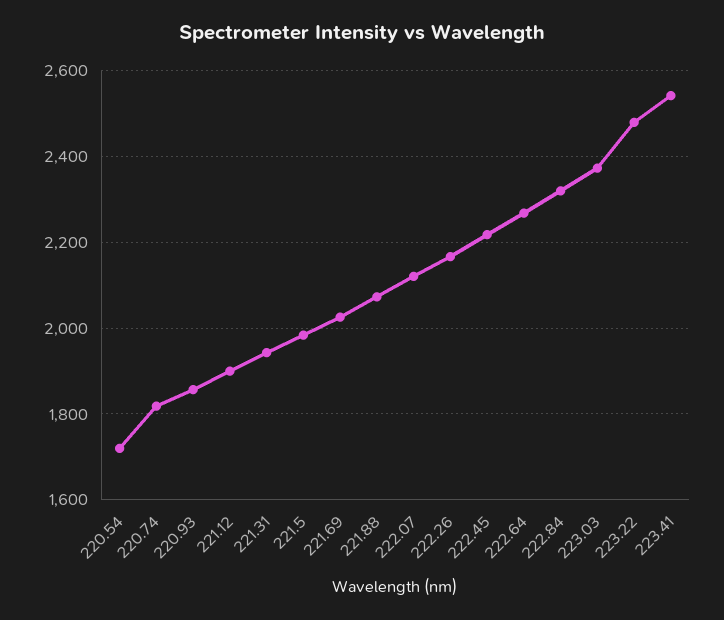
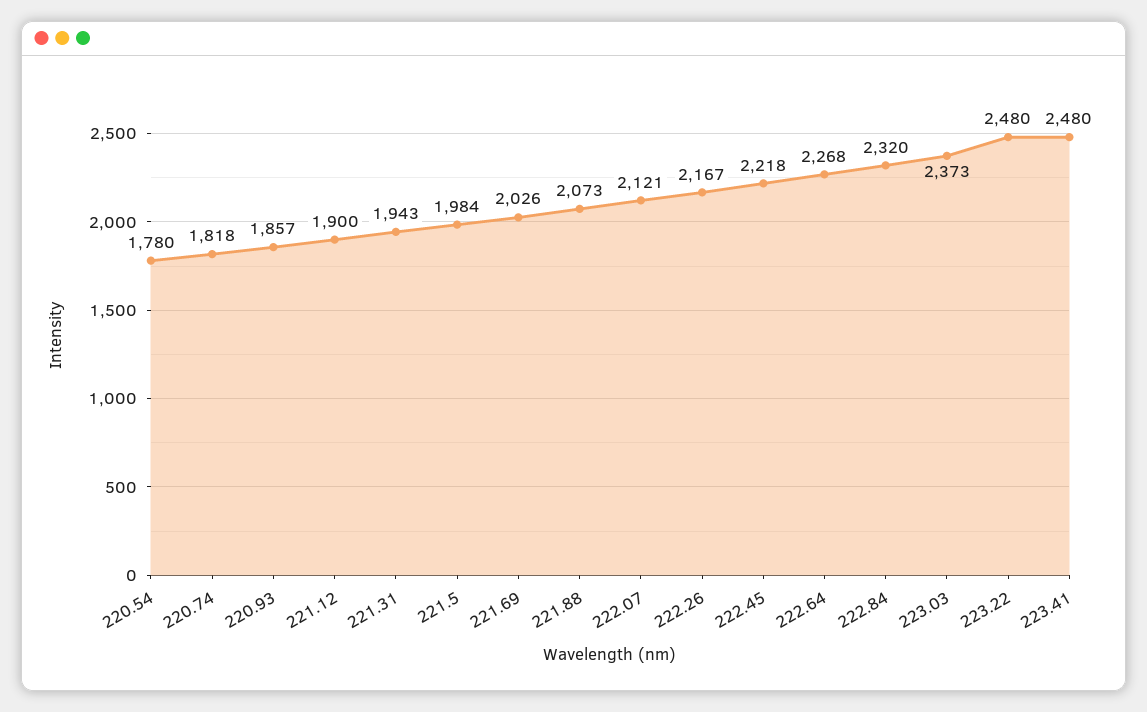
  {
-   "220.54": 1720,
+   "220.54": 1780,
    "220.74": 1818,
    "220.93": 1857,
    "221.12": 1900,
    "221.31": 1943,
    "221.5": 1984,
    "221.69": 2026,
    "221.88": 2073,
    "222.07": 2121,
    "222.26": 2167,
    "222.45": 2218,
    "222.64": 2268,
    "222.84": 2320,
    "223.03": 2373,
    "223.22": 2480,
-   "223.41": 2540
+   "223.41": 2480
  }

